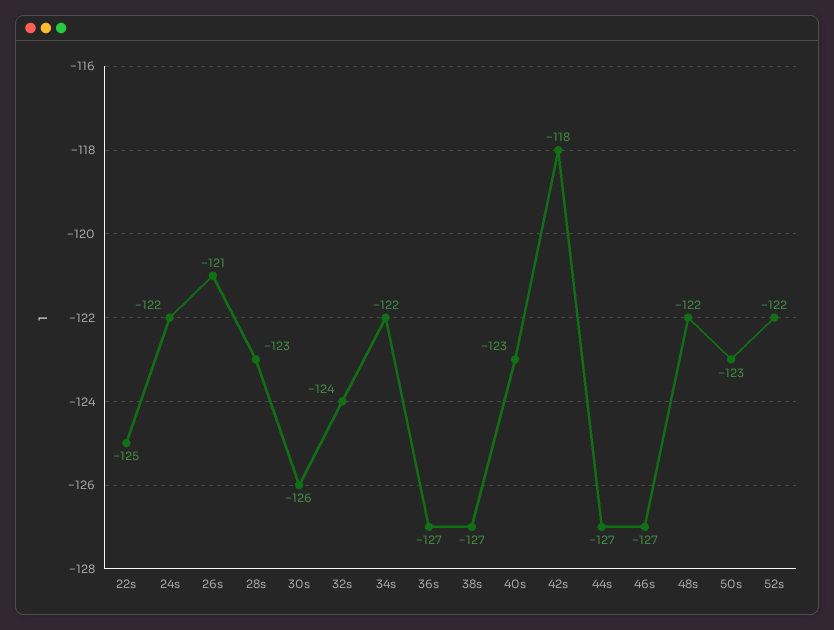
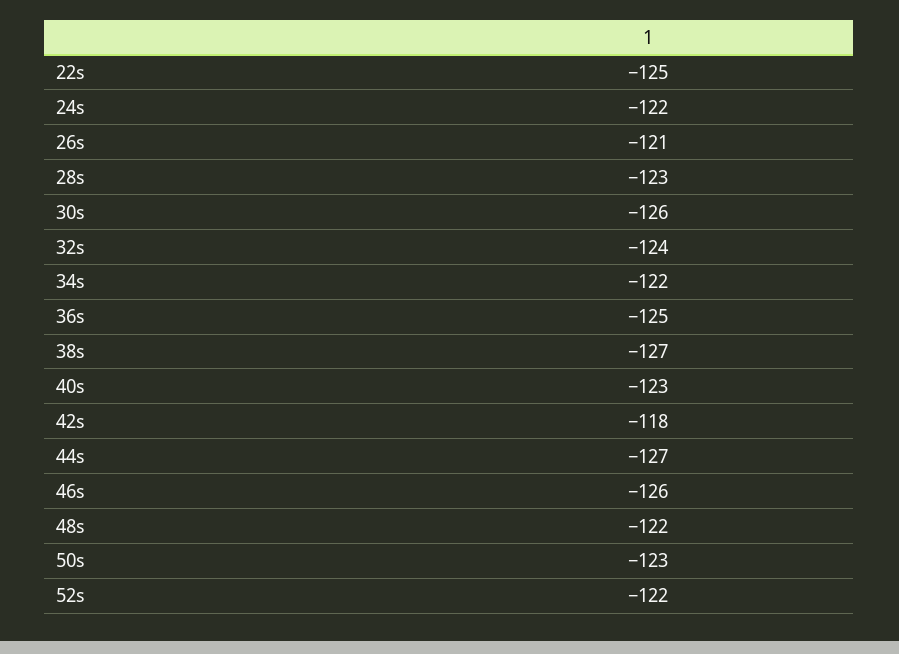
  {
    "22s": -125,
    "24s": -122,
    "26s": -121,
    "28s": -123,
    "30s": -126,
    "32s": -124,
    "34s": -122,
-   "36s": -127,
+   "36s": -125,
    "38s": -127,
    "40s": -123,
    "42s": -118,
    "44s": -127,
-   "46s": -127,
+   "46s": -126,
    "48s": -122,
    "50s": -123,
    "52s": -122
  }

